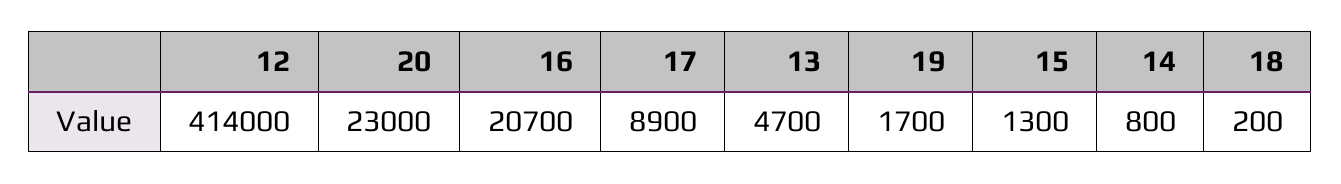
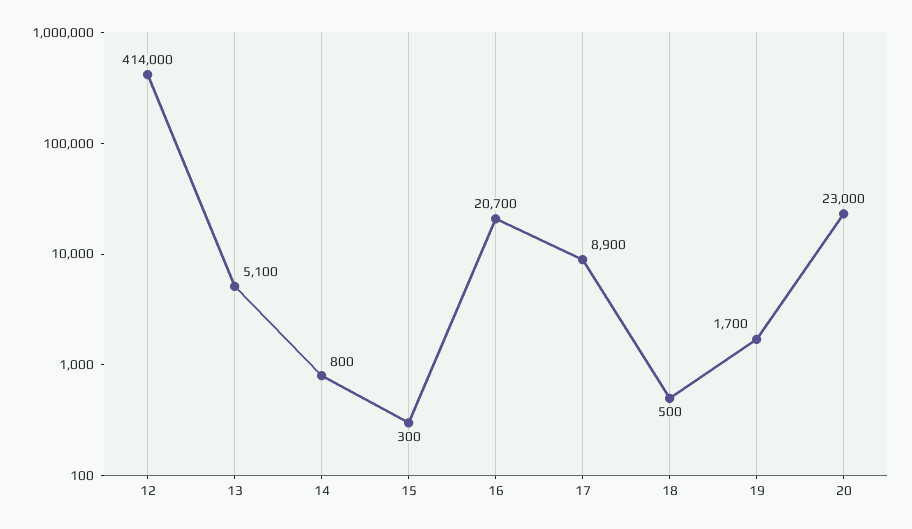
  {
    "12": 414000,
    "20": 23000,
    "16": 20700,
    "17": 8900,
-   "13": 4700,
+   "13": 5100,
    "19": 1700,
-   "15": 1300,
+   "15": 300,
    "14": 800,
-   "18": 200
+   "18": 500
  }

